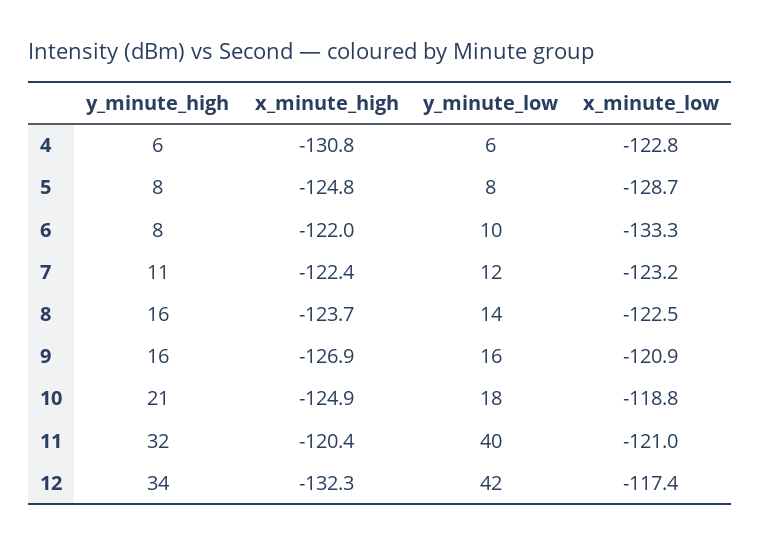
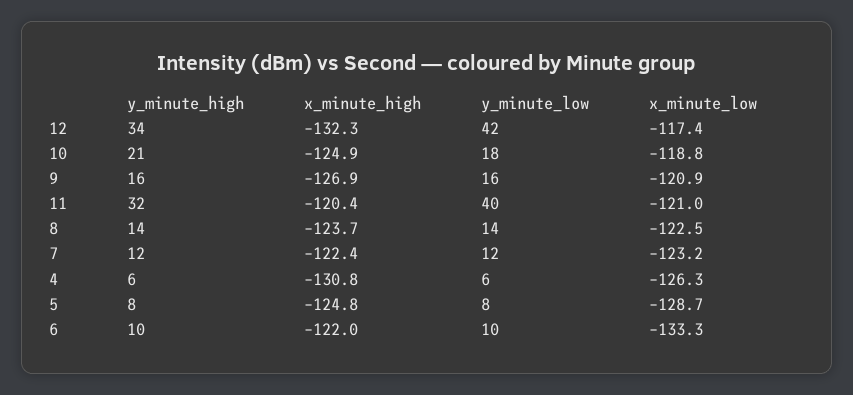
  {
    "y_minute_high": {
      "4": 6,
      "5": 8,
-     "6": 8,
+     "6": 10,
-     "7": 11,
+     "7": 12,
-     "8": 16,
+     "8": 14,
      "9": 16,
      "10": 21,
      "11": 32,
      "12": 34
    },
    "x_minute_high": {
      "4": -130.8,
      "5": -124.8,
      "6": -122,
      "7": -122.4,
      "8": -123.7,
      "9": -126.9,
      "10": -124.9,
      "11": -120.4,
      "12": -132.3
    },
    "y_minute_low": {
      "4": 6,
      "5": 8,
      "6": 10,
      "7": 12,
      "8": 14,
      "9": 16,
      "10": 18,
      "11": 40,
      "12": 42
    },
    "x_minute_low": {
-     "4": -122.8,
+     "4": -126.3,
      "5": -128.7,
      "6": -133.3,
      "7": -123.2,
      "8": -122.5,
      "9": -120.9,
      "10": -118.8,
      "11": -121,
      "12": -117.4
    }
  }

